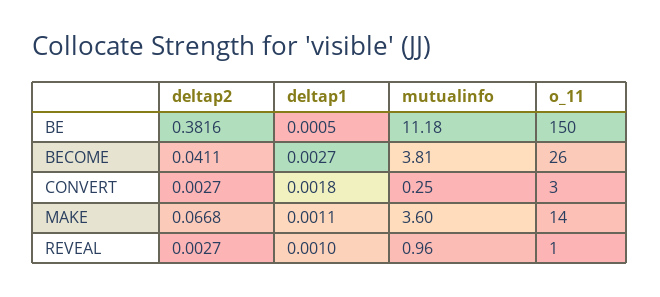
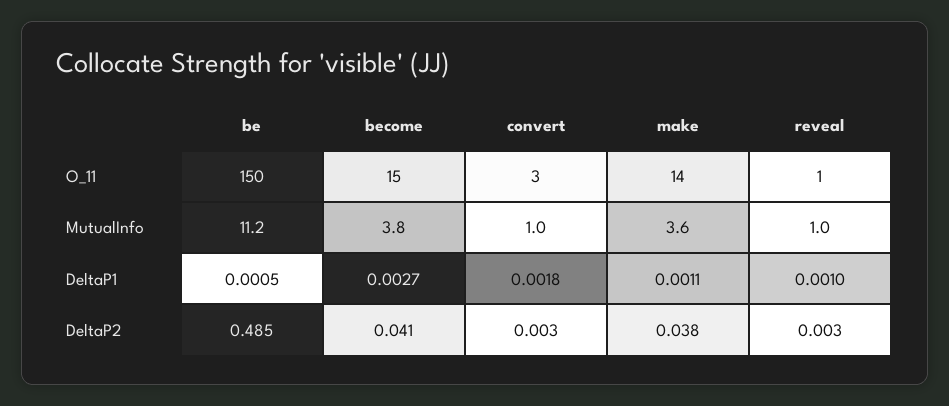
  {
    "deltap2": {
-     "BE": 0.3816,
+     "BE": 0.485,
      "BECOME": 0.0411,
      "CONVERT": 0.0027,
-     "MAKE": 0.0668,
+     "MAKE": 0.038,
      "REVEAL": 0.0027
    },
    "deltap1": {
      "BE": 0.0005,
      "BECOME": 0.0027,
      "CONVERT": 0.0018,
      "MAKE": 0.0011,
      "REVEAL": 0.001
    },
    "mutualinfo": {
      "BE": 11.18,
      "BECOME": 3.81,
-     "CONVERT": 0.25,
+     "CONVERT": 1,
      "MAKE": 3.6,
      "REVEAL": 0.96
    },
    "o_11": {
      "BE": 150,
-     "BECOME": 26,
+     "BECOME": 15,
      "CONVERT": 3,
      "MAKE": 14,
      "REVEAL": 1
    }
  }

